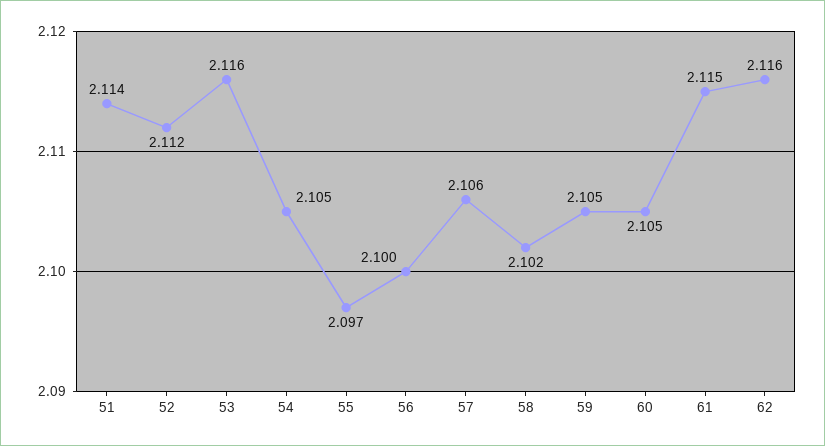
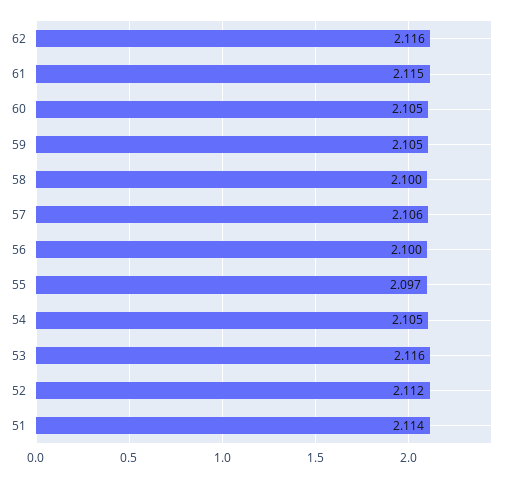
  {
    "51": 2.114,
    "52": 2.112,
    "53": 2.116,
    "54": 2.105,
    "55": 2.097,
    "56": 2.1,
    "57": 2.106,
-   "58": 2.102,
+   "58": 2.1,
    "59": 2.105,
    "60": 2.105,
    "61": 2.115,
    "62": 2.116
  }

